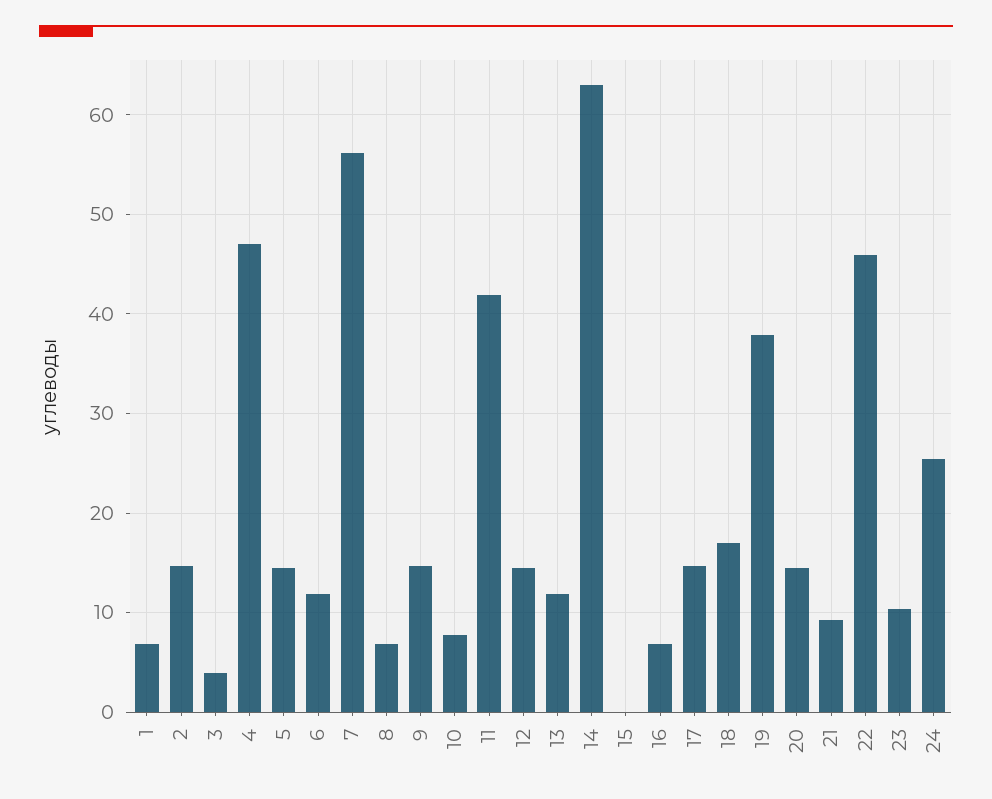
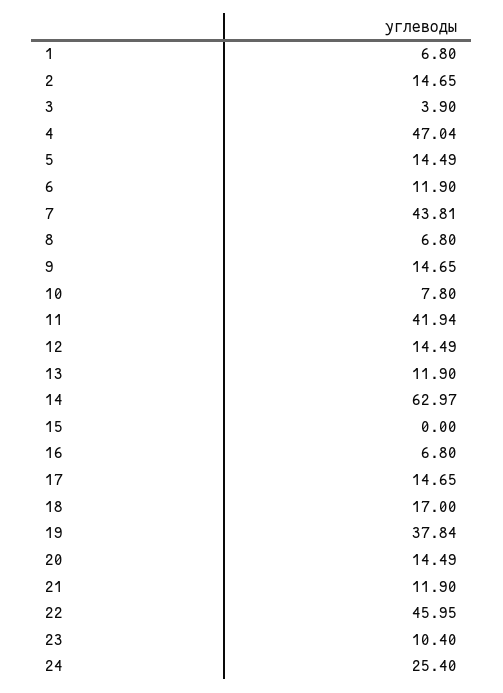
  {
    "1": 6.8,
    "2": 14.65,
    "3": 3.9,
    "4": 47.04,
    "5": 14.49,
    "6": 11.9,
-   "7": 56,
+   "7": 43.81,
    "8": 6.8,
    "9": 14.65,
    "10": 7.8,
    "11": 41.94,
    "12": 14.49,
    "13": 11.9,
    "14": 62.97,
    "15": 0,
    "16": 6.8,
    "17": 14.65,
    "18": 17,
    "19": 37.84,
    "20": 14.49,
-   "21": 9,
+   "21": 11.9,
    "22": 45.95,
    "23": 10.4,
    "24": 25.4
  }

